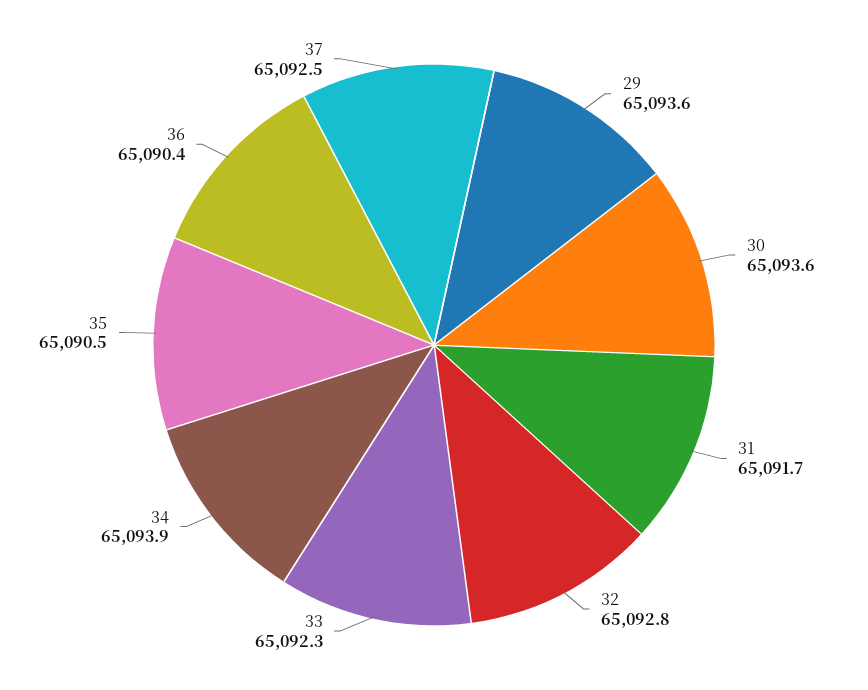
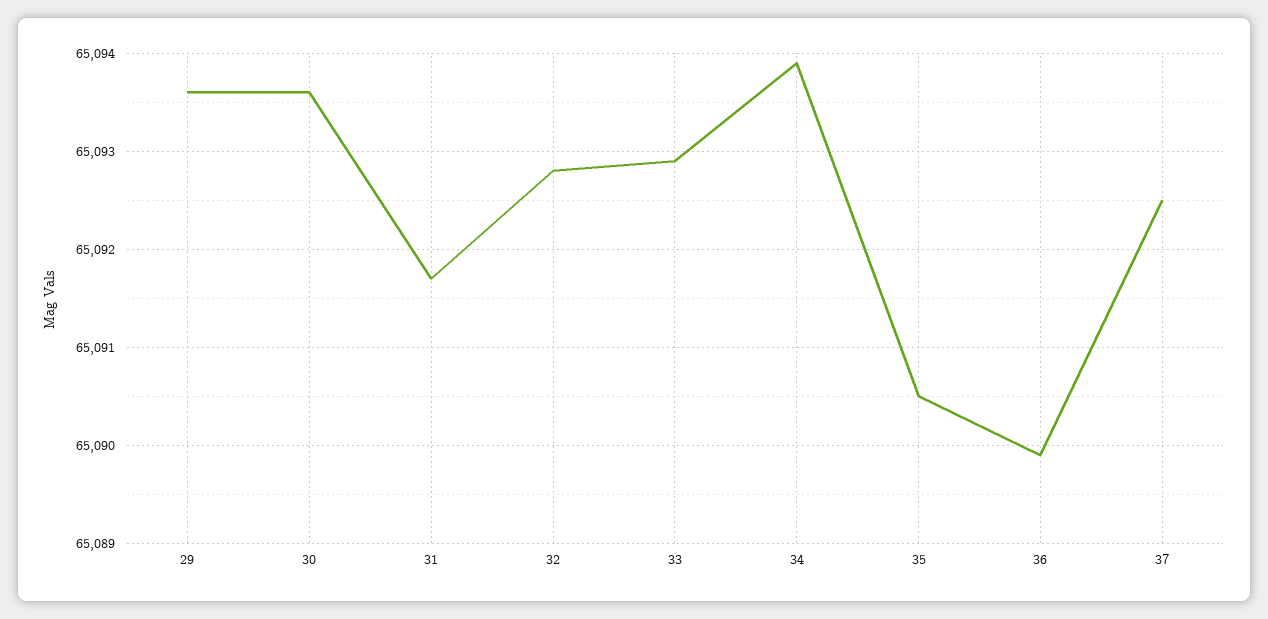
  {
    "29": 65093.6,
    "30": 65093.6,
    "31": 65091.7,
    "32": 65092.8,
-   "33": 65092.3,
+   "33": 65092.9,
    "34": 65093.9,
    "35": 65090.5,
-   "36": 65090.4,
+   "36": 65089.9,
    "37": 65092.5
  }

